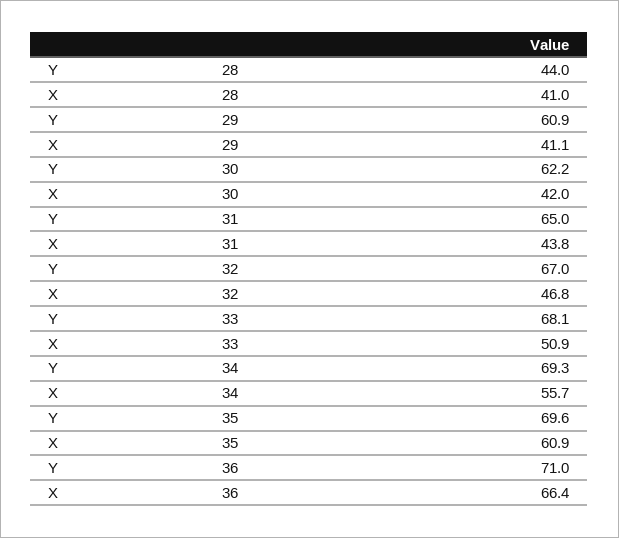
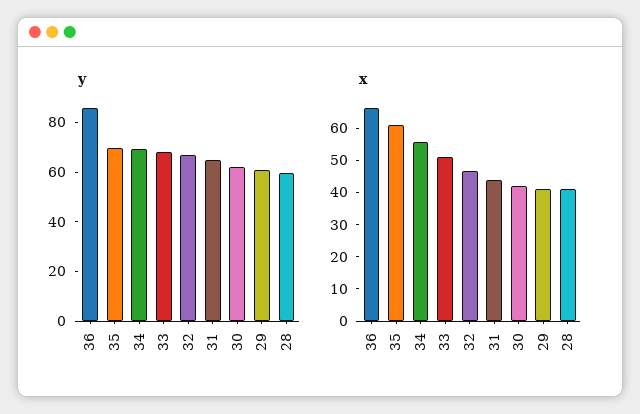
  {
    "Y": {
-     "28": 44,
+     "28": 60,
      "29": 60.9,
      "30": 62.2,
      "31": 65,
      "32": 67,
      "33": 68.1,
      "34": 69.3,
      "35": 69.6,
-     "36": 71
+     "36": 85
    },
    "X": {
      "28": 41,
      "29": 41.1,
      "30": 42,
      "31": 43.8,
      "32": 46.8,
      "33": 50.9,
      "34": 55.7,
      "35": 60.9,
      "36": 66.4
    }
  }

